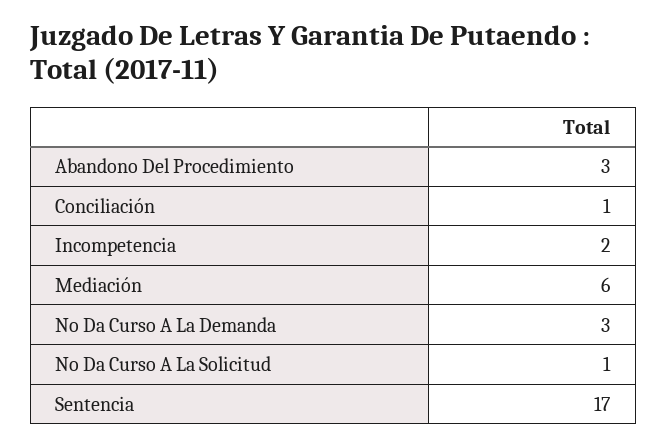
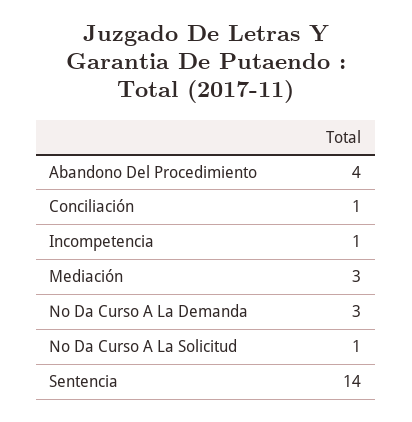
  {
-   "Abandono Del Procedimiento": 3,
+   "Abandono Del Procedimiento": 4,
    "Conciliación": 1,
-   "Incompetencia": 2,
+   "Incompetencia": 1,
-   "Mediación": 6,
+   "Mediación": 3,
    "No Da Curso A La Demanda": 3,
    "No Da Curso A La Solicitud": 1,
-   "Sentencia": 17
+   "Sentencia": 14
  }

